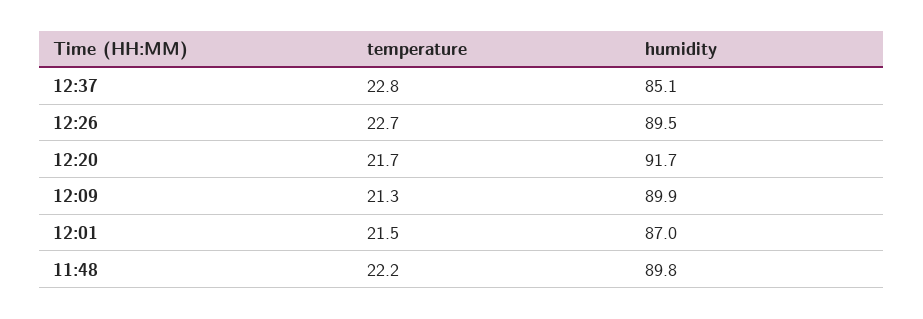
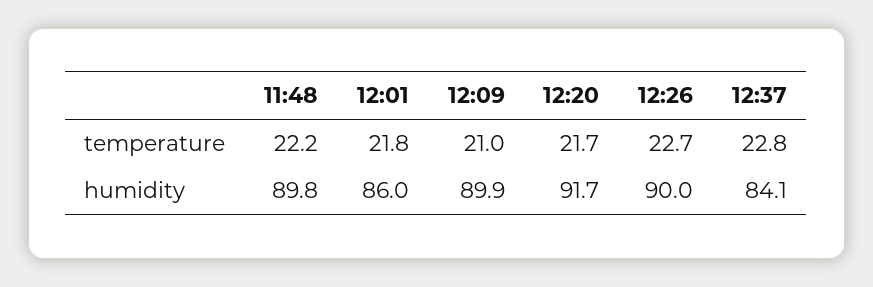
  {
    "temperature": {
      "12:37": 22.8,
      "12:26": 22.7,
      "12:20": 21.7,
-     "12:09": 21.3,
+     "12:09": 21,
-     "12:01": 21.5,
+     "12:01": 21.8,
      "11:48": 22.2
    },
    "humidity": {
-     "12:37": 85.1,
+     "12:37": 84.1,
-     "12:26": 89.5,
+     "12:26": 90,
      "12:20": 91.7,
      "12:09": 89.9,
-     "12:01": 87,
+     "12:01": 86,
      "11:48": 89.8
    }
  }

